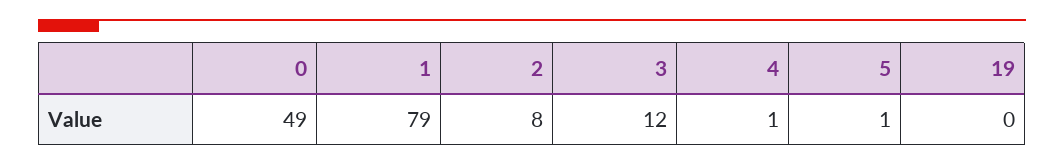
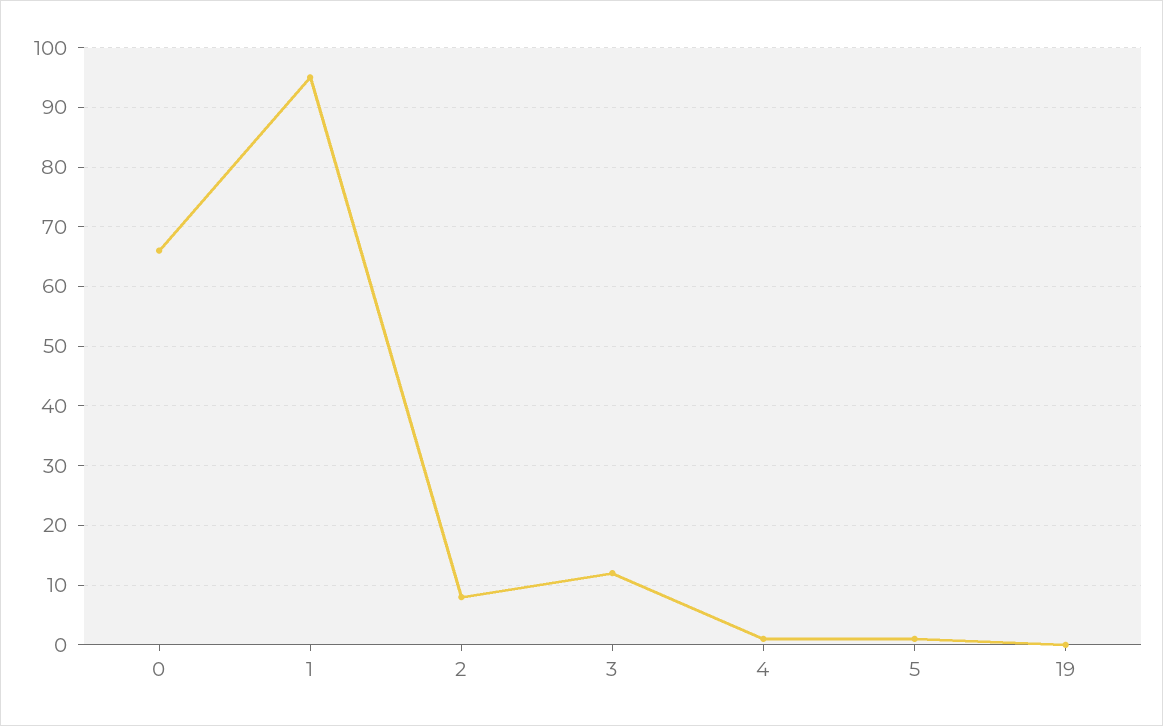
  {
-   "0": 49,
+   "0": 65,
-   "1": 79,
+   "1": 95,
    "2": 8,
    "3": 12,
    "4": 1,
    "5": 1,
    "19": 0
  }

